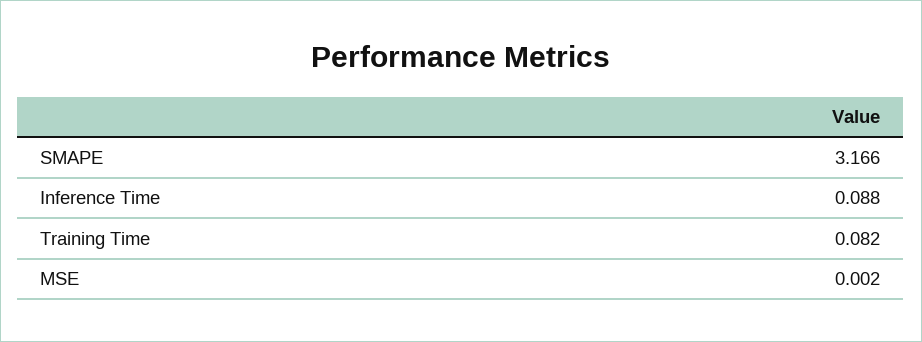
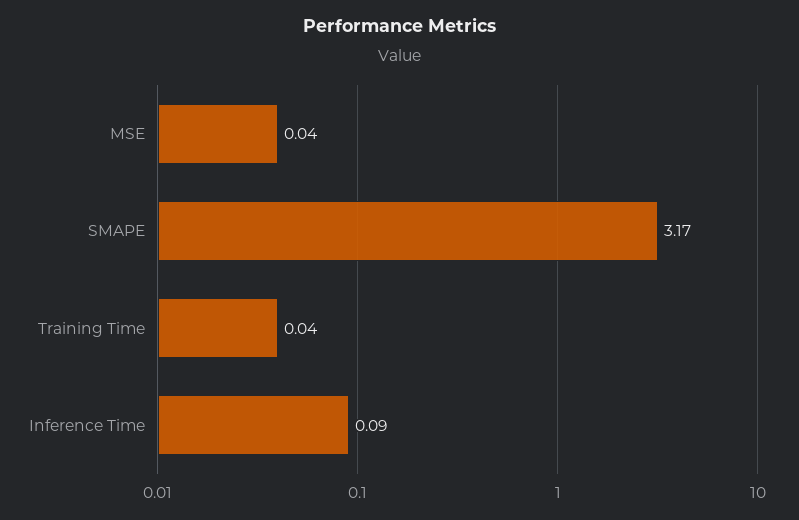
  {
    "SMAPE": 3.166,
    "Inference Time": 0.088,
-   "Training Time": 0.082,
+   "Training Time": 0.04,
-   "MSE": 0.002
+   "MSE": 0.04
  }

